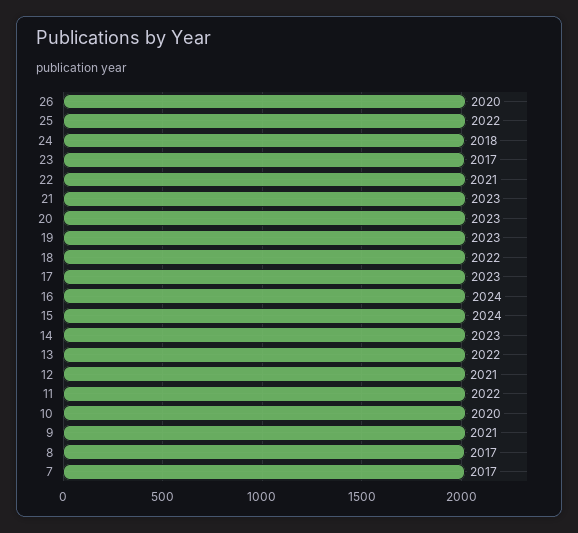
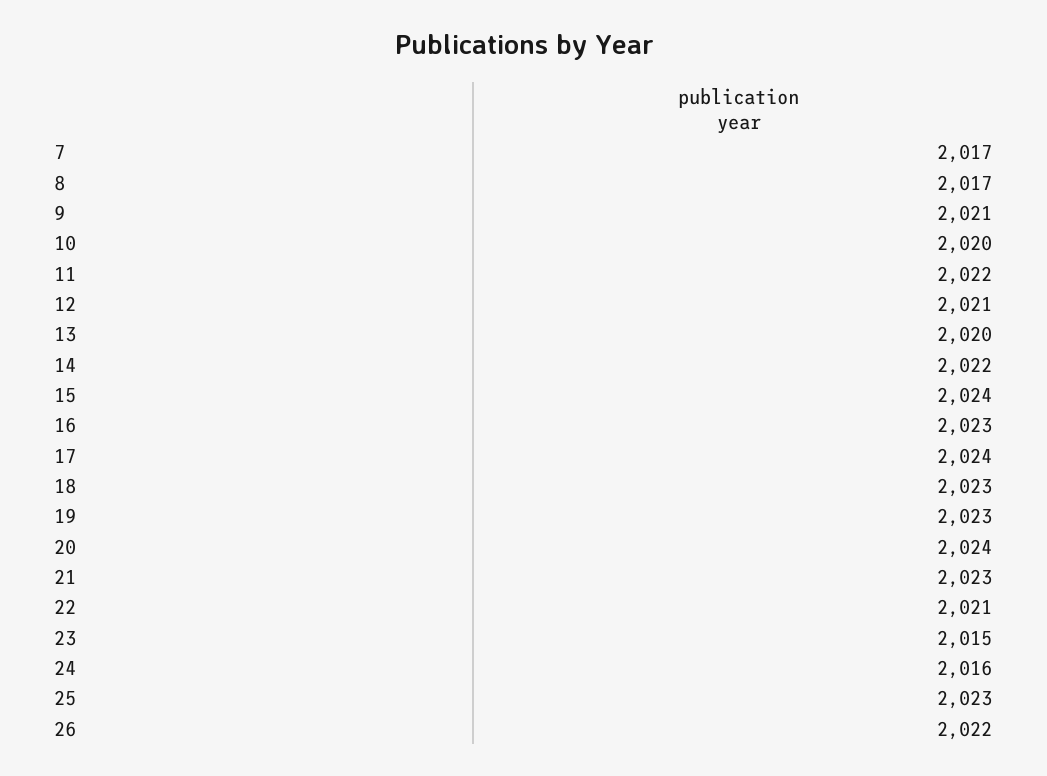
  {
-   "26": 2020,
+   "26": 2022,
-   "25": 2022,
+   "25": 2023,
-   "24": 2018,
+   "24": 2016,
-   "23": 2017,
+   "23": 2015,
    "22": 2021,
    "21": 2023,
-   "20": 2023,
+   "20": 2024,
    "19": 2023,
-   "18": 2022,
+   "18": 2023,
-   "17": 2023,
+   "17": 2024,
-   "16": 2024,
+   "16": 2023,
    "15": 2024,
-   "14": 2023,
+   "14": 2022,
-   "13": 2022,
+   "13": 2020,
    "12": 2021,
    "11": 2022,
    "10": 2020,
    "9": 2021,
    "8": 2017,
    "7": 2017
  }

